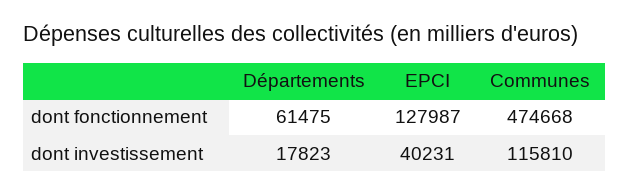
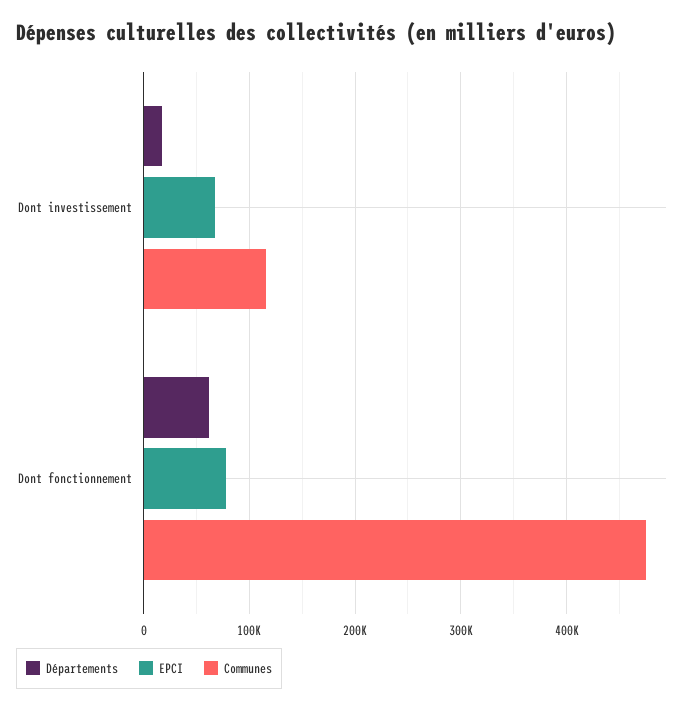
  {
    "Départements": {
      "dont fonctionnement": 61475,
      "dont investissement": 17823
    },
    "EPCI": {
-     "dont fonctionnement": 127987,
+     "dont fonctionnement": 80000,
-     "dont investissement": 40231
+     "dont investissement": 70000
    },
    "Communes": {
      "dont fonctionnement": 474668,
      "dont investissement": 115810
    }
  }

